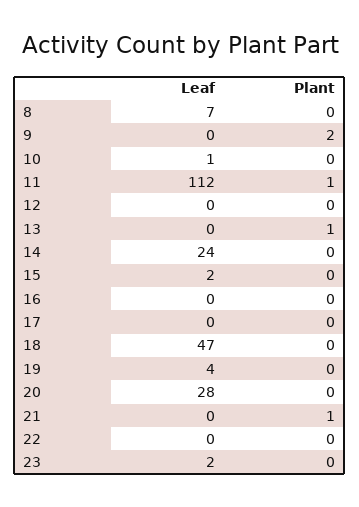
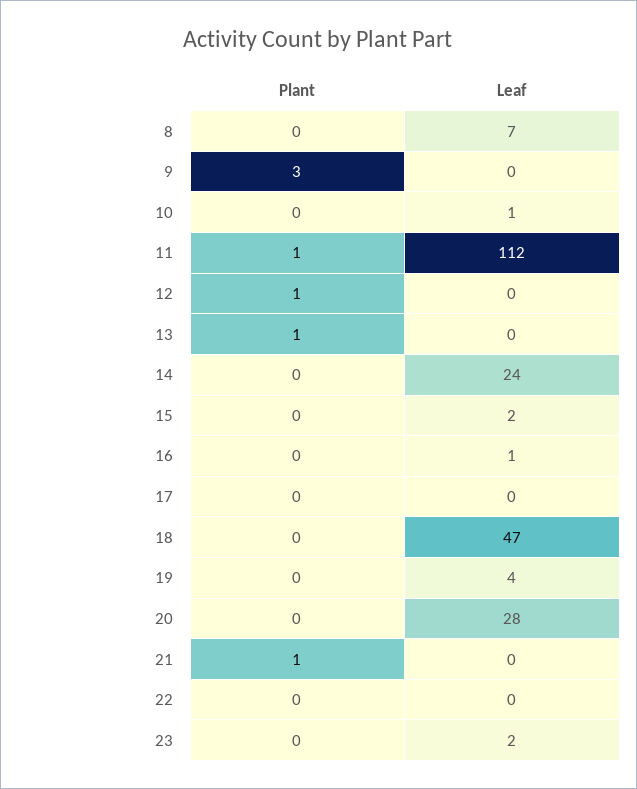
  {
    "Leaf": {
      "8": 7,
      "9": 0,
      "10": 1,
      "11": 112,
      "12": 0,
      "13": 0,
      "14": 24,
      "15": 2,
-     "16": 0,
+     "16": 1,
      "17": 0,
      "18": 47,
      "19": 4,
      "20": 28,
      "21": 0,
      "22": 0,
      "23": 2
    },
    "Plant": {
      "8": 0,
-     "9": 2,
+     "9": 3,
      "10": 0,
      "11": 1,
-     "12": 0,
+     "12": 1,
      "13": 1,
      "14": 0,
      "15": 0,
      "16": 0,
      "17": 0,
      "18": 0,
      "19": 0,
      "20": 0,
      "21": 1,
      "22": 0,
      "23": 0
    }
  }

